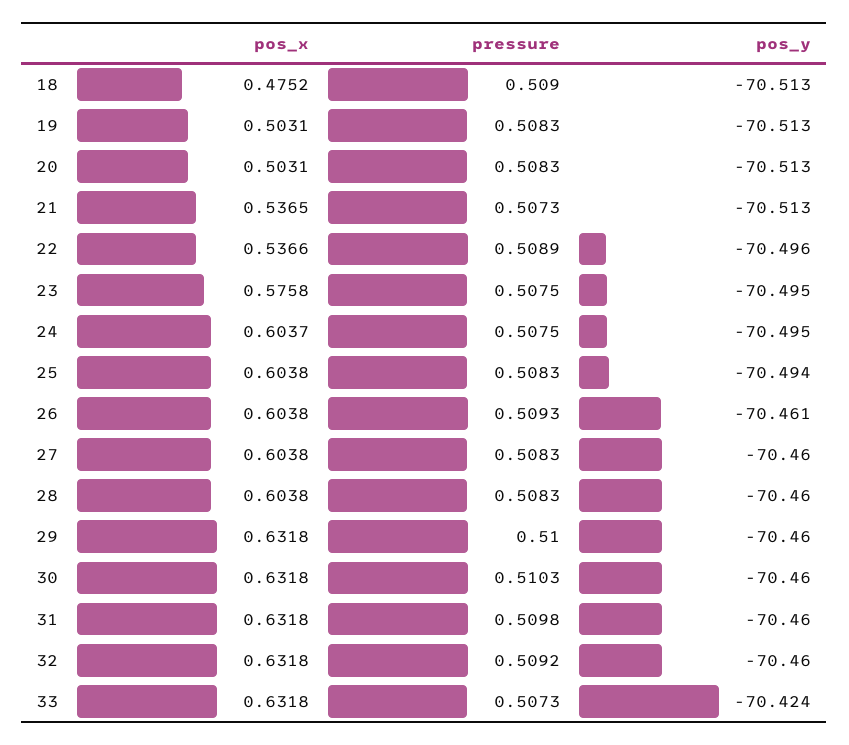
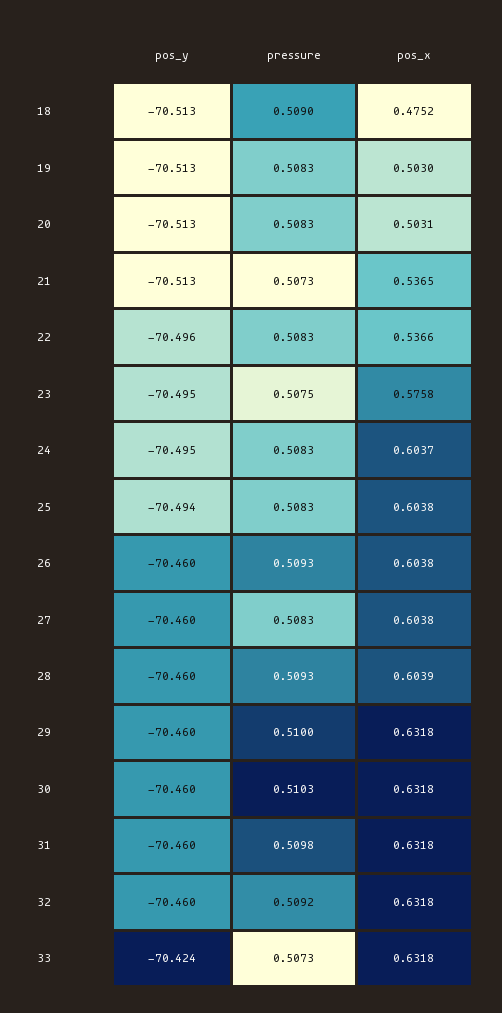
  {
    "pos_x": {
      "18": 0.4752,
-     "19": 0.5031,
+     "19": 0.503,
      "20": 0.5031,
      "21": 0.5365,
      "22": 0.5366,
      "23": 0.5758,
      "24": 0.6037,
      "25": 0.6038,
      "26": 0.6038,
      "27": 0.6038,
-     "28": 0.6038,
+     "28": 0.6039,
      "29": 0.6318,
      "30": 0.6318,
      "31": 0.6318,
      "32": 0.6318,
      "33": 0.6318
    },
    "pressure": {
      "18": 0.509,
      "19": 0.5083,
      "20": 0.5083,
      "21": 0.5073,
-     "22": 0.5089,
+     "22": 0.5083,
      "23": 0.5075,
-     "24": 0.5075,
+     "24": 0.5083,
      "25": 0.5083,
      "26": 0.5093,
      "27": 0.5083,
-     "28": 0.5083,
+     "28": 0.5093,
      "29": 0.51,
      "30": 0.5103,
      "31": 0.5098,
      "32": 0.5092,
      "33": 0.5073
    },
    "pos_y": {
      "18": -70.513,
      "19": -70.513,
      "20": -70.513,
      "21": -70.513,
      "22": -70.496,
      "23": -70.495,
      "24": -70.495,
      "25": -70.494,
-     "26": -70.461,
+     "26": -70.46,
      "27": -70.46,
      "28": -70.46,
      "29": -70.46,
      "30": -70.46,
      "31": -70.46,
      "32": -70.46,
      "33": -70.424
    }
  }

